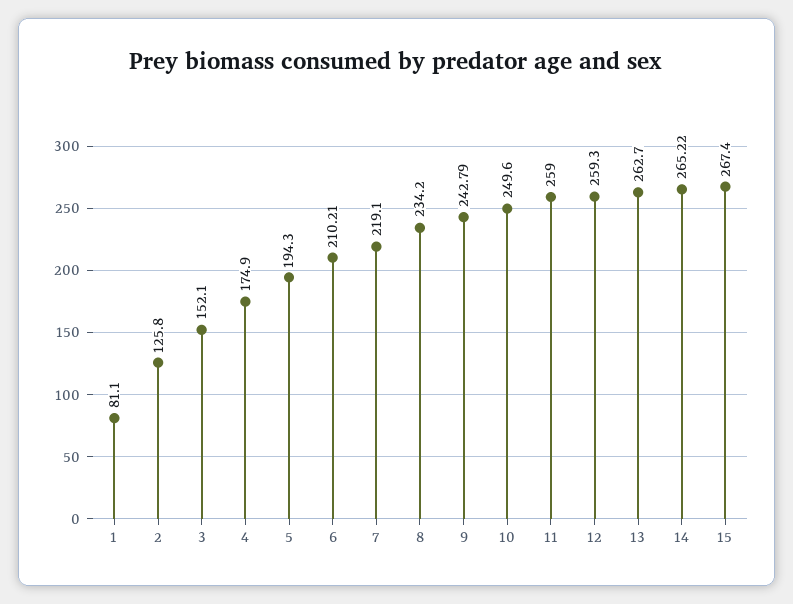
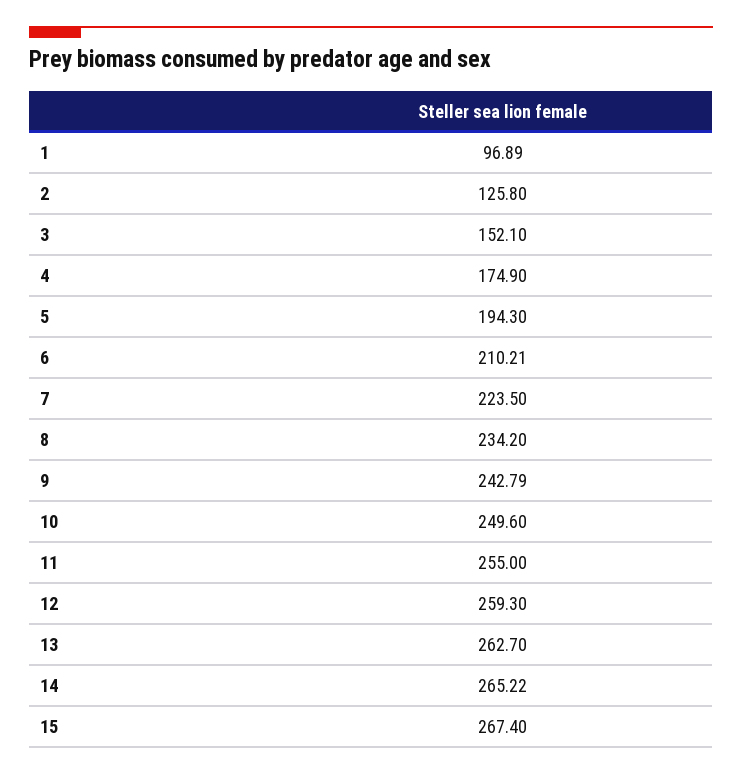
  {
-   "1": 81.1,
+   "1": 96.89,
    "2": 125.8,
    "3": 152.1,
    "4": 174.9,
    "5": 194.3,
    "6": 210.21,
-   "7": 219.1,
+   "7": 223.5,
    "8": 234.2,
    "9": 242.79,
    "10": 249.6,
-   "11": 259,
+   "11": 255,
    "12": 259.3,
    "13": 262.7,
    "14": 265.22,
    "15": 267.4
  }

